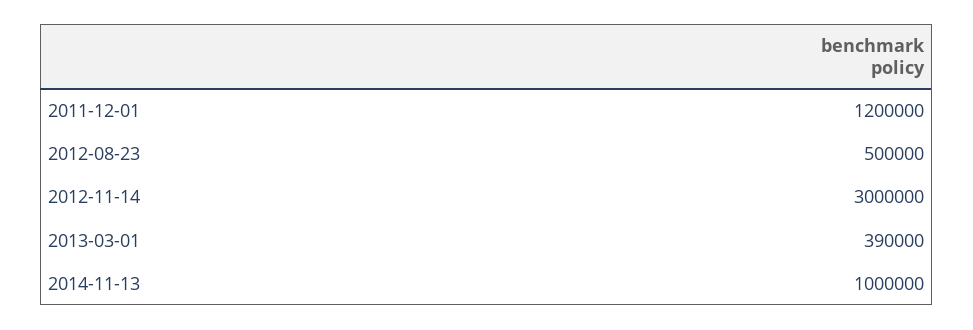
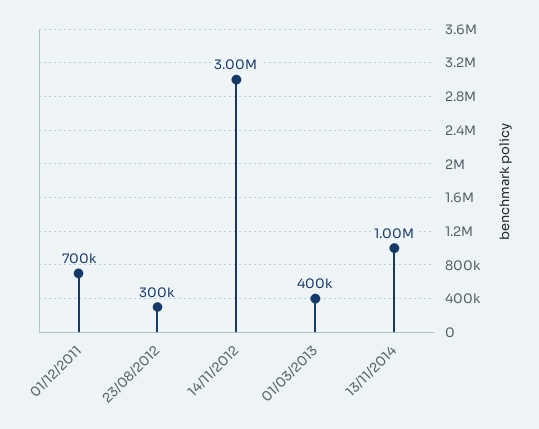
  {
-   "2011-12-01": 1200000,
+   "2011-12-01": 700000,
-   "2012-08-23": 500000,
+   "2012-08-23": 300000,
    "2012-11-14": 3000000,
-   "2013-03-01": 390000,
+   "2013-03-01": 400000,
    "2014-11-13": 1000000
  }

